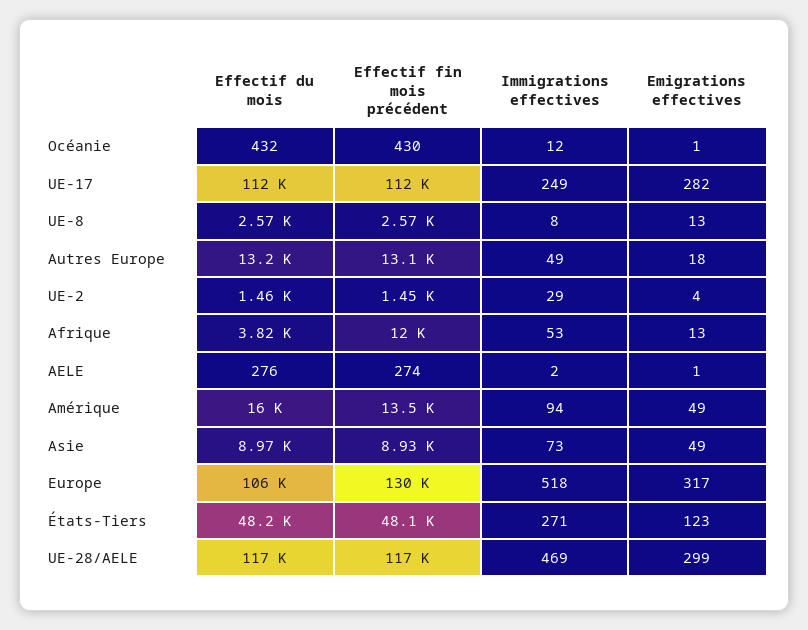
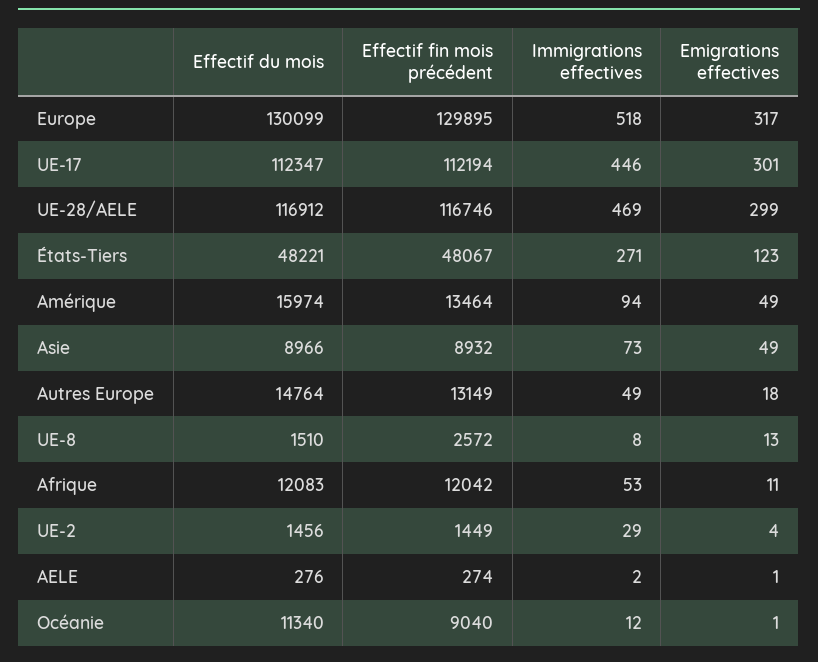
  {
    "Effectif du mois": {
-     "Océanie": 432,
+     "Océanie": 11340,
      "UE-17": 112347,
-     "UE-8": 2570,
+     "UE-8": 1510,
-     "Autres Europe": 13200,
+     "Autres Europe": 14764,
      "UE-2": 1456,
-     "Afrique": 3820,
+     "Afrique": 12083,
      "AELE": 276,
      "Amérique": 15974,
      "Asie": 8966,
-     "Europe": 106000,
+     "Europe": 130099,
      "États-Tiers": 48221,
      "UE-28/AELE": 116912
    },
    "Effectif fin mois précédent": {
-     "Océanie": 430,
+     "Océanie": 9040,
      "UE-17": 112194,
      "UE-8": 2572,
      "Autres Europe": 13149,
      "UE-2": 1449,
      "Afrique": 12042,
      "AELE": 274,
      "Amérique": 13464,
      "Asie": 8932,
      "Europe": 129895,
      "États-Tiers": 48067,
      "UE-28/AELE": 116746
    },
    "Immigrations effectives": {
      "Océanie": 12,
-     "UE-17": 249,
+     "UE-17": 446,
      "UE-8": 8,
      "Autres Europe": 49,
      "UE-2": 29,
      "Afrique": 53,
      "AELE": 2,
      "Amérique": 94,
      "Asie": 73,
      "Europe": 518,
      "États-Tiers": 271,
      "UE-28/AELE": 469
    },
    "Emigrations effectives": {
      "Océanie": 1,
-     "UE-17": 282,
+     "UE-17": 301,
      "UE-8": 13,
      "Autres Europe": 18,
      "UE-2": 4,
-     "Afrique": 13,
+     "Afrique": 11,
      "AELE": 1,
      "Amérique": 49,
      "Asie": 49,
      "Europe": 317,
      "États-Tiers": 123,
      "UE-28/AELE": 299
    }
  }

